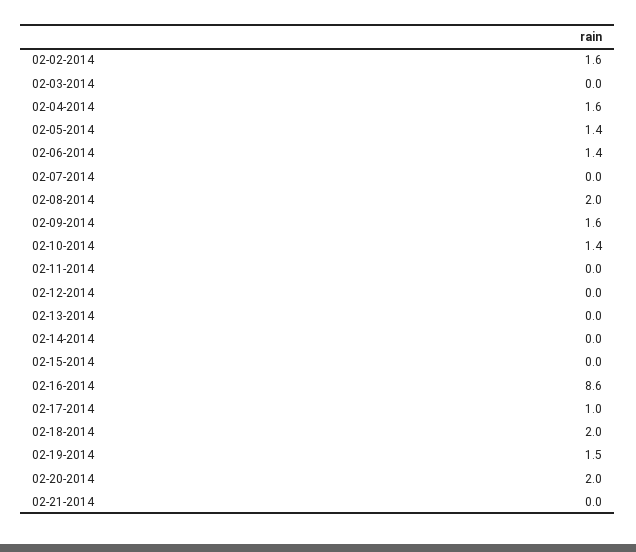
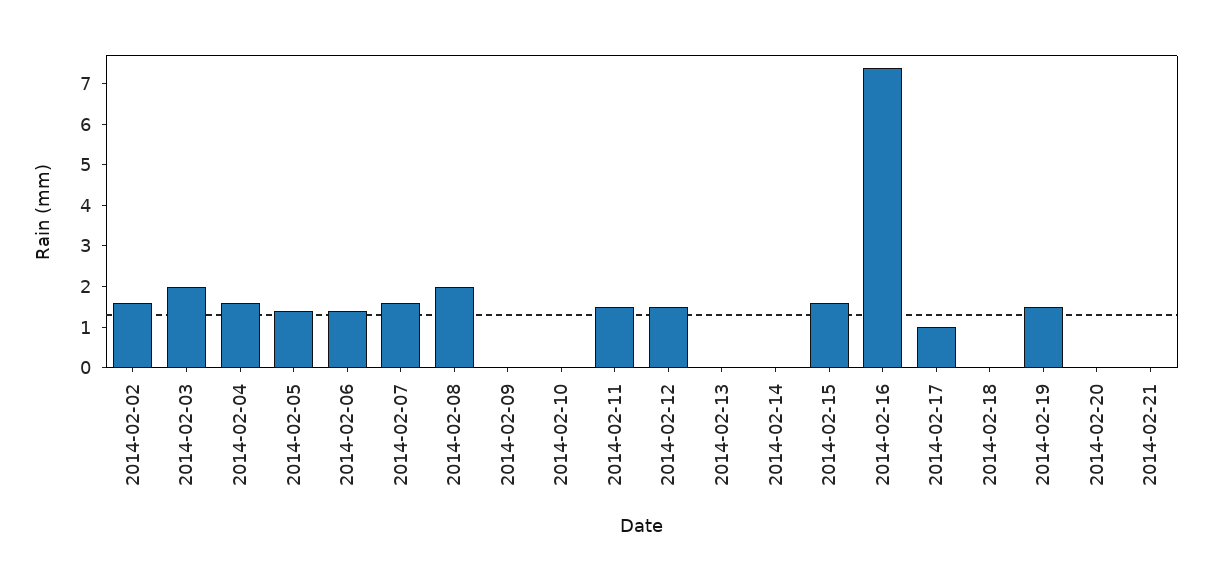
  {
    "02-02-2014": 1.6,
-   "02-03-2014": 0,
+   "02-03-2014": 2,
    "02-04-2014": 1.6,
    "02-05-2014": 1.4,
    "02-06-2014": 1.4,
-   "02-07-2014": 0,
+   "02-07-2014": 1.5,
    "02-08-2014": 2,
-   "02-09-2014": 1.6,
+   "02-09-2014": 0,
-   "02-10-2014": 1.4,
+   "02-10-2014": 0,
-   "02-11-2014": 0,
+   "02-11-2014": 1.5,
-   "02-12-2014": 0,
+   "02-12-2014": 1.5,
    "02-13-2014": 0,
    "02-14-2014": 0,
-   "02-15-2014": 0,
+   "02-15-2014": 1.5,
-   "02-16-2014": 8.6,
+   "02-16-2014": 7.5,
    "02-17-2014": 1,
-   "02-18-2014": 2,
+   "02-18-2014": 0,
    "02-19-2014": 1.5,
-   "02-20-2014": 2,
+   "02-20-2014": 0,
    "02-21-2014": 0
  }

